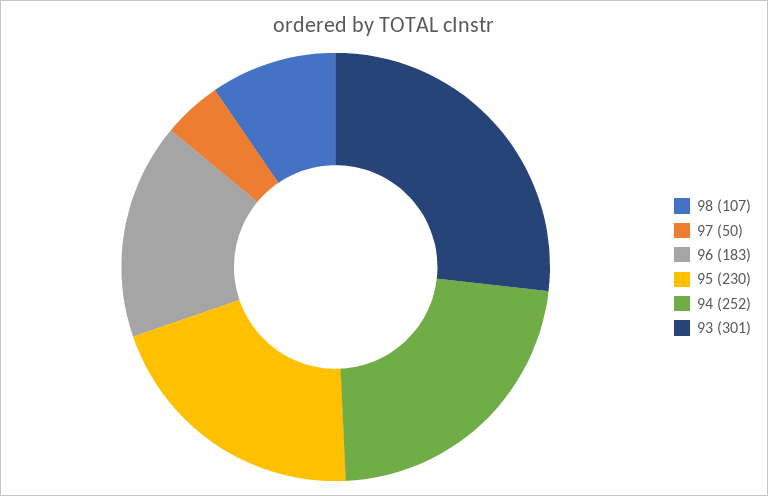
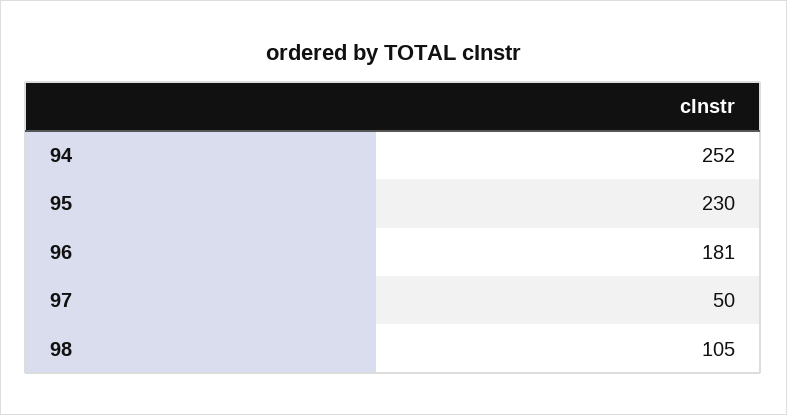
  {
-   "98": 107,
+   "98": 105,
    "97": 50,
-   "96": 183,
+   "96": 181,
    "95": 230,
-   "94": 252,
+   "94": 252
-   "93": 301
  }

